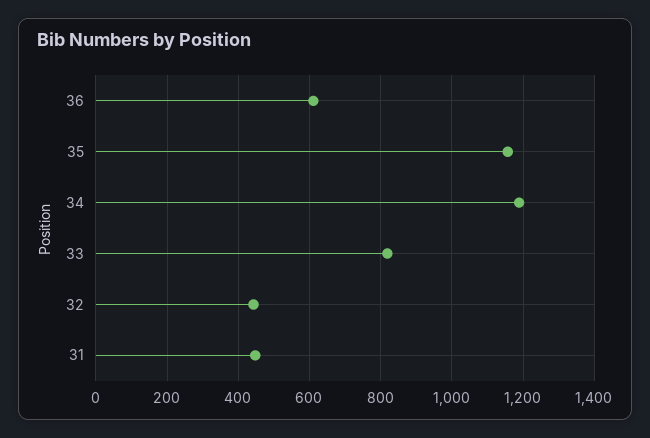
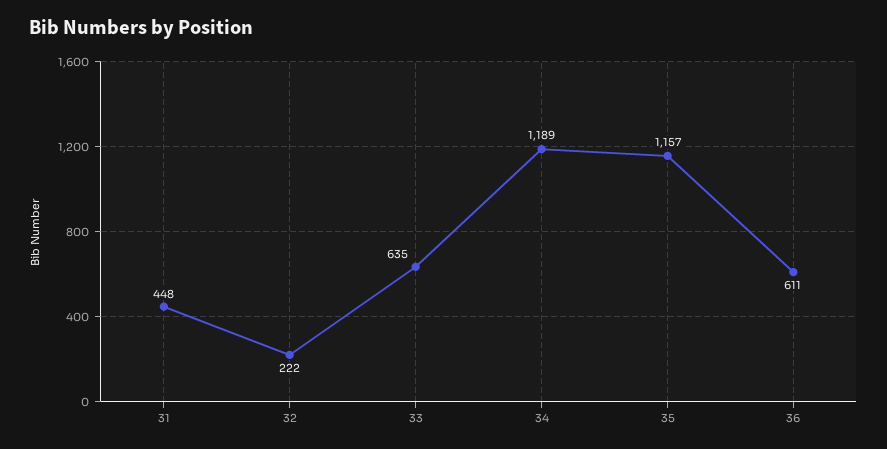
  {
    "36": 611,
    "35": 1157,
    "34": 1189,
-   "33": 820,
+   "33": 635,
-   "32": 440,
+   "32": 222,
    "31": 448
  }

